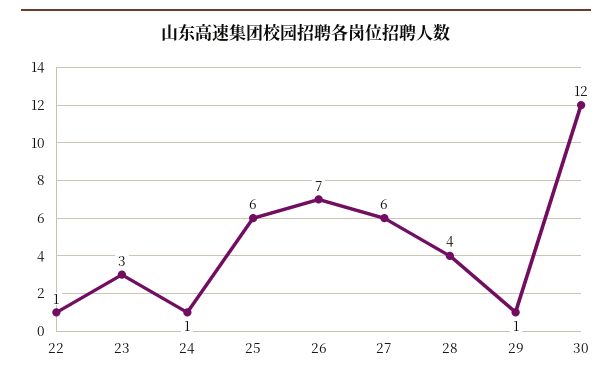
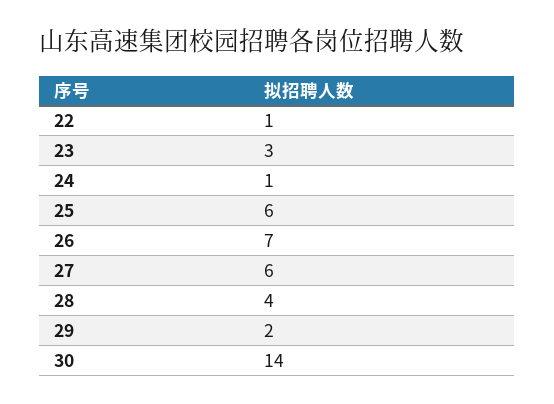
  {
    "22": 1,
    "23": 3,
    "24": 1,
    "25": 6,
    "26": 7,
    "27": 6,
    "28": 4,
-   "29": 1,
+   "29": 2,
-   "30": 12
+   "30": 14
  }

